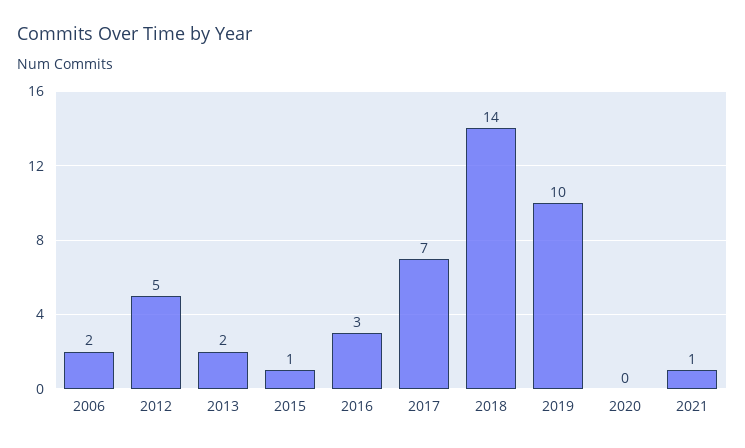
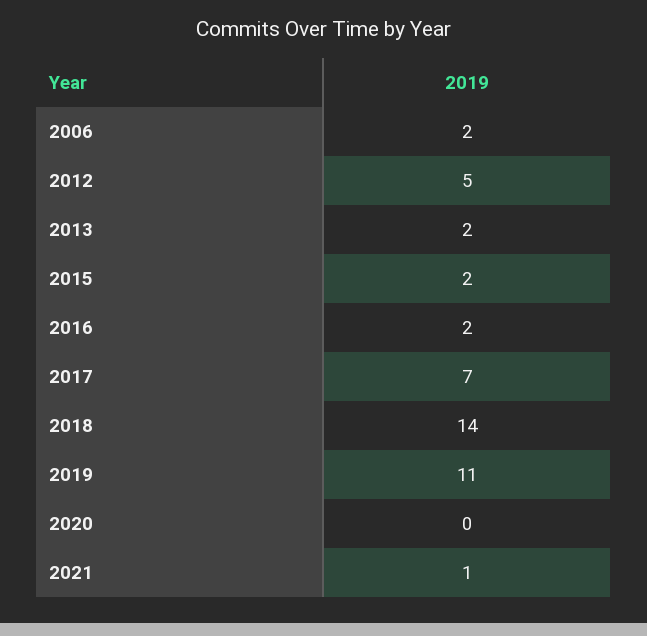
  {
    "2006": 2,
    "2012": 5,
    "2013": 2,
-   "2015": 1,
+   "2015": 2,
-   "2016": 3,
+   "2016": 2,
    "2017": 7,
    "2018": 14,
-   "2019": 10,
+   "2019": 11,
    "2020": 0,
    "2021": 1
  }

